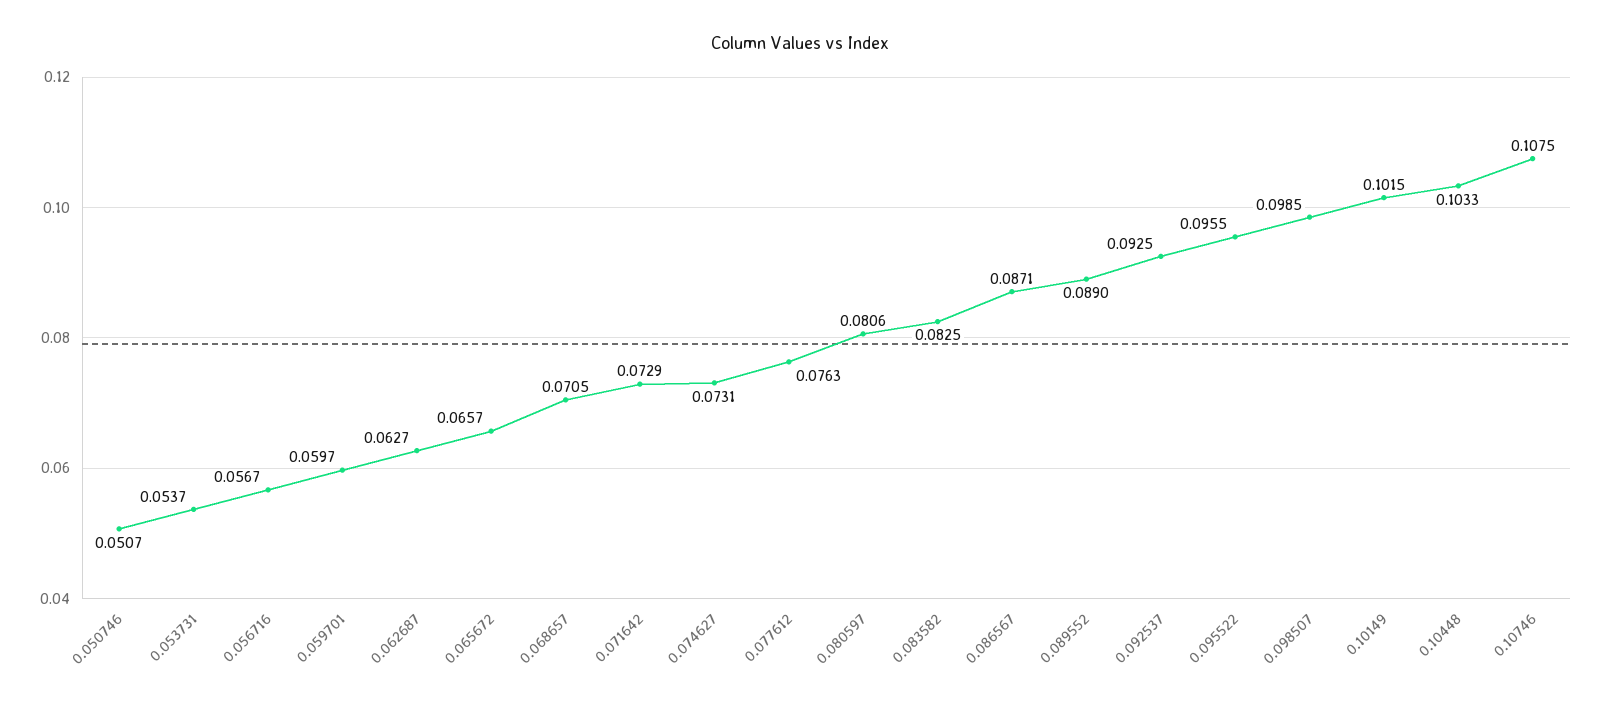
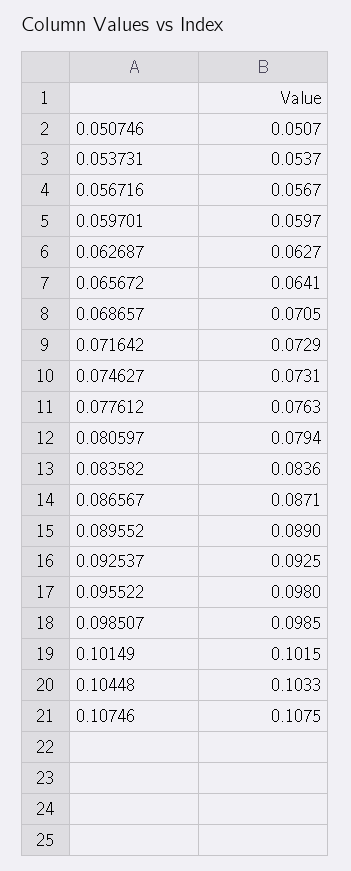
  {
    "0.050746": 0.0507,
    "0.053731": 0.0537,
    "0.056716": 0.0567,
    "0.059701": 0.0597,
    "0.062687": 0.0627,
-   "0.065672": 0.0657,
+   "0.065672": 0.0641,
    "0.068657": 0.0705,
    "0.071642": 0.0729,
    "0.074627": 0.0731,
    "0.077612": 0.0763,
-   "0.080597": 0.0806,
+   "0.080597": 0.0794,
-   "0.083582": 0.0825,
+   "0.083582": 0.0836,
    "0.086567": 0.0871,
    "0.089552": 0.089,
    "0.092537": 0.0925,
-   "0.095522": 0.0955,
+   "0.095522": 0.098,
    "0.098507": 0.0985,
    "0.10149": 0.1015,
    "0.10448": 0.1033,
    "0.10746": 0.1075
  }

